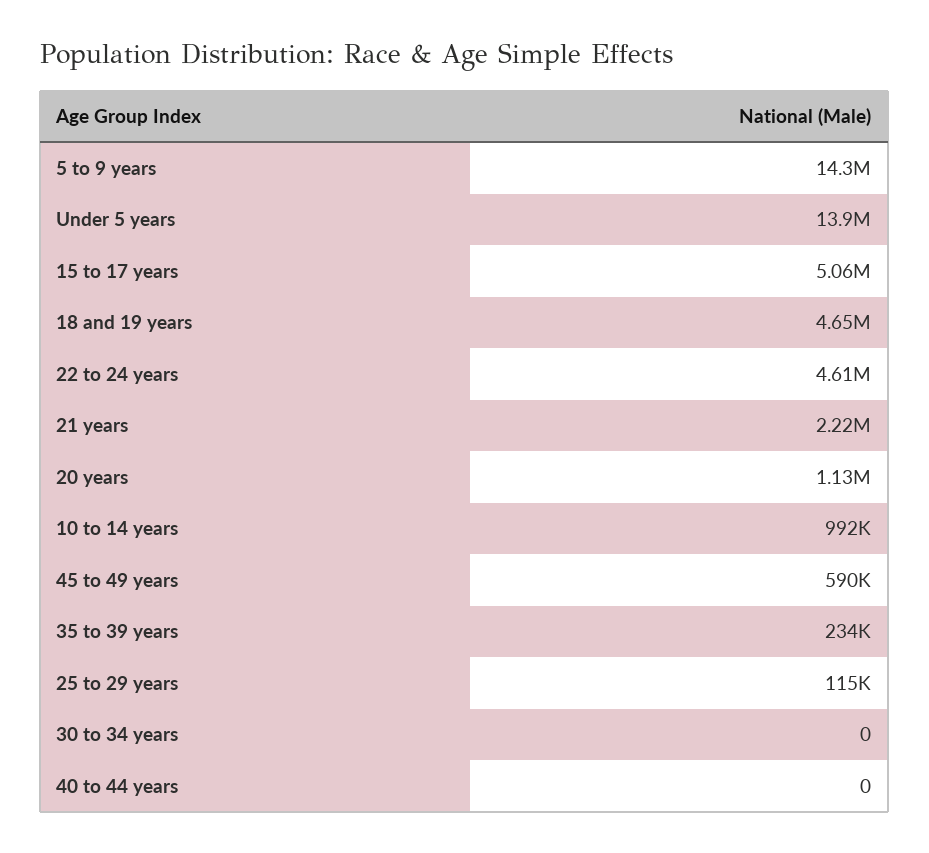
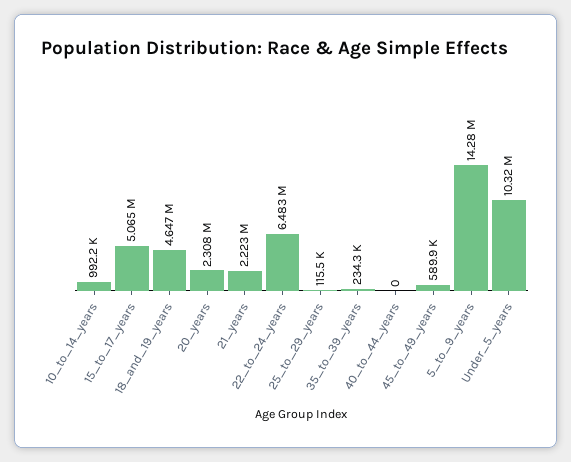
  {
    "5 to 9 years": 14280000,
-   "Under 5 years": 13900000,
+   "Under 5 years": 10320000,
    "15 to 17 years": 5065000,
    "18 and 19 years": 4647000,
-   "22 to 24 years": 4610000,
+   "22 to 24 years": 6483000,
    "21 years": 2223000,
-   "20 years": 1130000,
+   "20 years": 2308000,
    "10 to 14 years": 992200,
    "45 to 49 years": 589900,
    "35 to 39 years": 234300,
    "25 to 29 years": 115500,
-   "30 to 34 years": 0,
    "40 to 44 years": 0
  }

